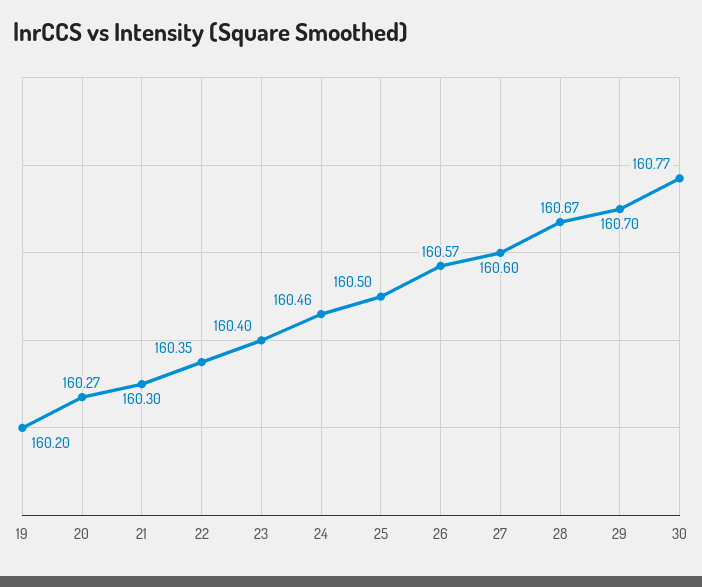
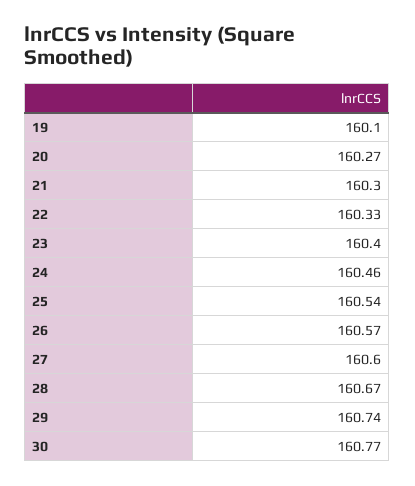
  {
-   "19": 160.2,
+   "19": 160.1,
    "20": 160.27,
    "21": 160.3,
-   "22": 160.35,
+   "22": 160.33,
    "23": 160.4,
    "24": 160.46,
-   "25": 160.5,
+   "25": 160.54,
    "26": 160.57,
    "27": 160.6,
    "28": 160.67,
-   "29": 160.7,
+   "29": 160.74,
    "30": 160.77
  }

